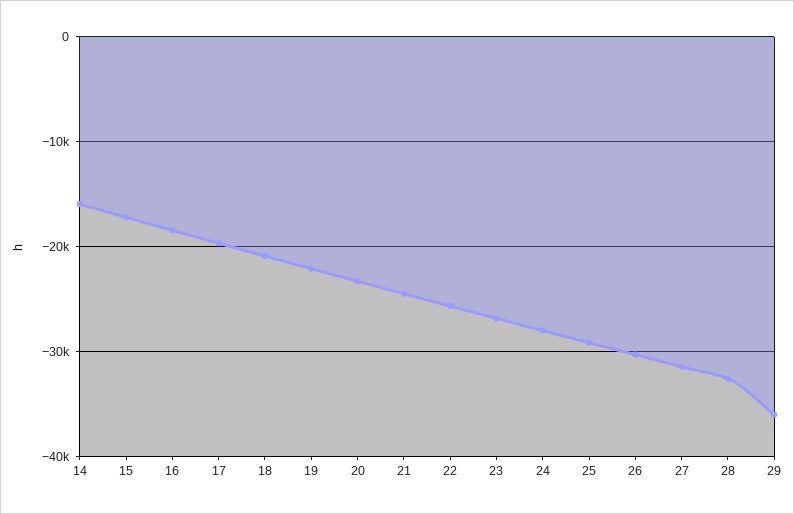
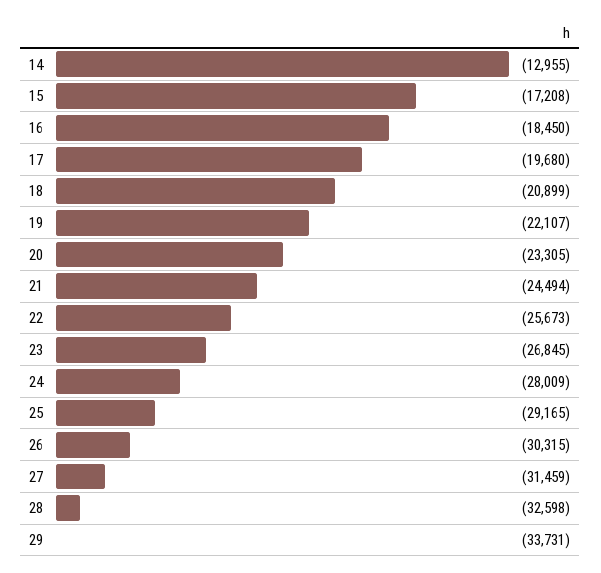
  {
-   "14": -16000,
+   "14": -12955,
    "15": -17208,
    "16": -18450,
    "17": -19680,
    "18": -20899,
    "19": -22107,
    "20": -23305,
    "21": -24494,
    "22": -25673,
    "23": -26845,
    "24": -28009,
    "25": -29165,
    "26": -30315,
    "27": -31459,
    "28": -32598,
-   "29": -36000
+   "29": -33731
  }

